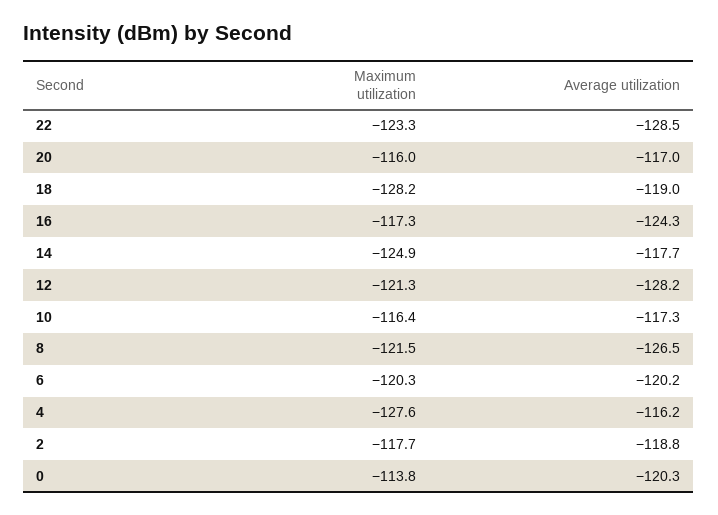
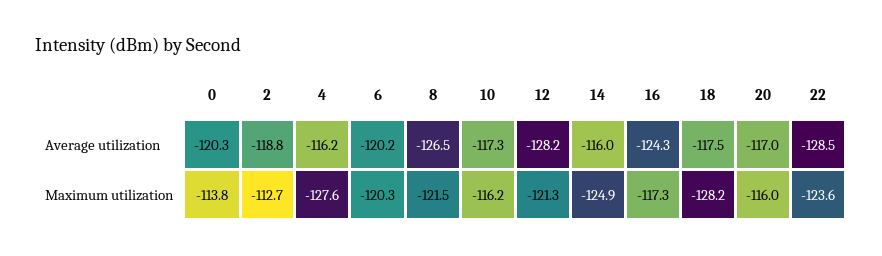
  {
    "Maximum utilization": {
-     "22": -123.3,
+     "22": -123.6,
      "20": -116,
      "18": -128.2,
      "16": -117.3,
      "14": -124.9,
      "12": -121.3,
-     "10": -116.4,
+     "10": -116.2,
      "8": -121.5,
      "6": -120.3,
      "4": -127.6,
-     "2": -117.7,
+     "2": -112.7,
      "0": -113.8
    },
    "Average utilization": {
      "22": -128.5,
      "20": -117,
-     "18": -119,
+     "18": -117.5,
      "16": -124.3,
-     "14": -117.7,
+     "14": -116,
      "12": -128.2,
      "10": -117.3,
      "8": -126.5,
      "6": -120.2,
      "4": -116.2,
      "2": -118.8,
      "0": -120.3
    }
  }

